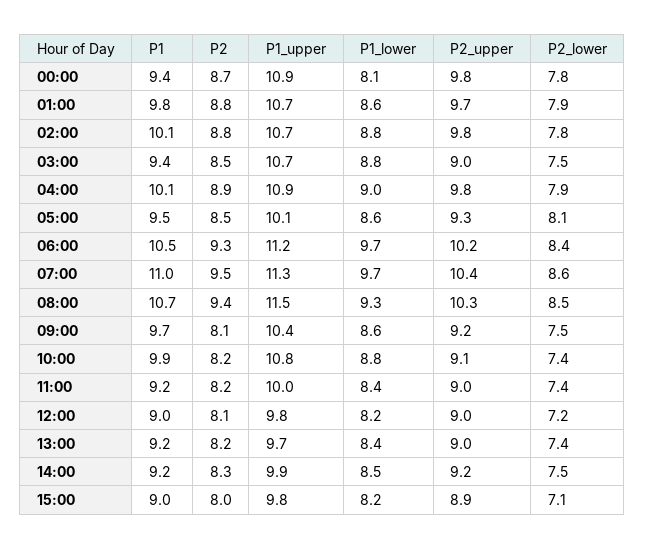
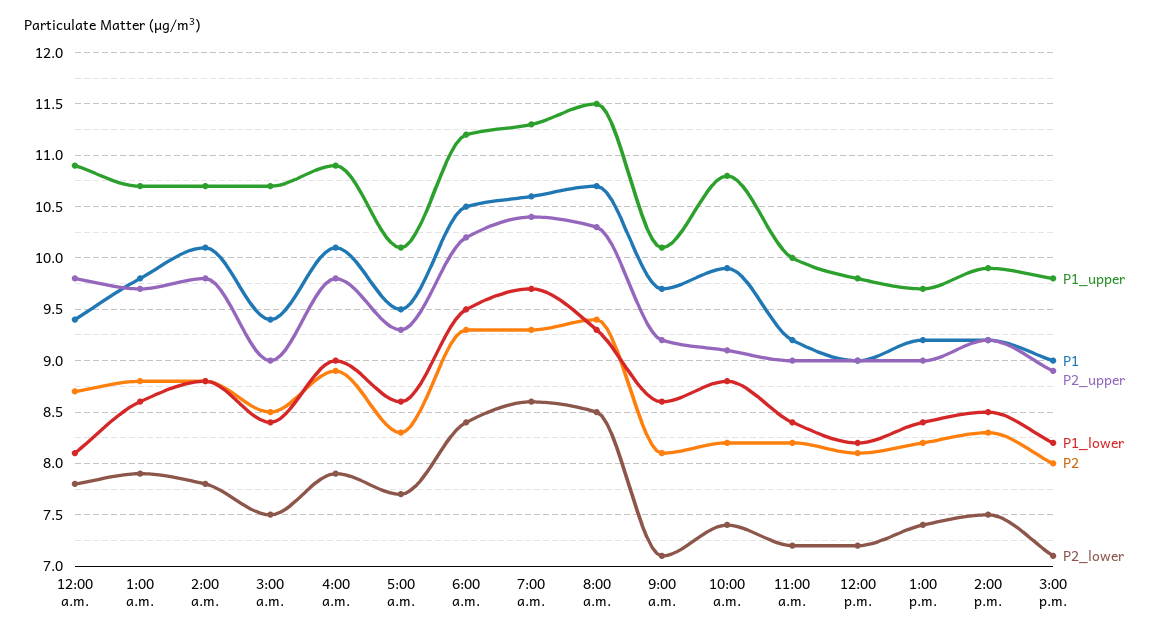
  {
    "P1": {
      "00:00": 9.4,
      "01:00": 9.8,
      "02:00": 10.1,
      "03:00": 9.4,
      "04:00": 10.1,
      "05:00": 9.5,
      "06:00": 10.5,
-     "07:00": 11,
+     "07:00": 10.6,
      "08:00": 10.7,
      "09:00": 9.7,
      "10:00": 9.9,
      "11:00": 9.2,
      "12:00": 9,
      "13:00": 9.2,
      "14:00": 9.2,
      "15:00": 9
    },
    "P2": {
      "00:00": 8.7,
      "01:00": 8.8,
      "02:00": 8.8,
      "03:00": 8.5,
      "04:00": 8.9,
-     "05:00": 8.5,
+     "05:00": 8.3,
      "06:00": 9.3,
-     "07:00": 9.5,
+     "07:00": 9.3,
      "08:00": 9.4,
      "09:00": 8.1,
      "10:00": 8.2,
      "11:00": 8.2,
      "12:00": 8.1,
      "13:00": 8.2,
      "14:00": 8.3,
      "15:00": 8
    },
    "P1_upper": {
      "00:00": 10.9,
      "01:00": 10.7,
      "02:00": 10.7,
      "03:00": 10.7,
      "04:00": 10.9,
      "05:00": 10.1,
      "06:00": 11.2,
      "07:00": 11.3,
      "08:00": 11.5,
-     "09:00": 10.4,
+     "09:00": 10.1,
      "10:00": 10.8,
      "11:00": 10,
      "12:00": 9.8,
      "13:00": 9.7,
      "14:00": 9.9,
      "15:00": 9.8
    },
    "P1_lower": {
      "00:00": 8.1,
      "01:00": 8.6,
      "02:00": 8.8,
-     "03:00": 8.8,
+     "03:00": 8.4,
      "04:00": 9,
      "05:00": 8.6,
-     "06:00": 9.7,
+     "06:00": 9.5,
      "07:00": 9.7,
      "08:00": 9.3,
      "09:00": 8.6,
      "10:00": 8.8,
      "11:00": 8.4,
      "12:00": 8.2,
      "13:00": 8.4,
      "14:00": 8.5,
      "15:00": 8.2
    },
    "P2_upper": {
      "00:00": 9.8,
      "01:00": 9.7,
      "02:00": 9.8,
      "03:00": 9,
      "04:00": 9.8,
      "05:00": 9.3,
      "06:00": 10.2,
      "07:00": 10.4,
      "08:00": 10.3,
      "09:00": 9.2,
      "10:00": 9.1,
      "11:00": 9,
      "12:00": 9,
      "13:00": 9,
      "14:00": 9.2,
      "15:00": 8.9
    },
    "P2_lower": {
      "00:00": 7.8,
      "01:00": 7.9,
      "02:00": 7.8,
      "03:00": 7.5,
      "04:00": 7.9,
-     "05:00": 8.1,
+     "05:00": 7.7,
      "06:00": 8.4,
      "07:00": 8.6,
      "08:00": 8.5,
-     "09:00": 7.5,
+     "09:00": 7.1,
      "10:00": 7.4,
-     "11:00": 7.4,
+     "11:00": 7.2,
      "12:00": 7.2,
      "13:00": 7.4,
      "14:00": 7.5,
      "15:00": 7.1
    }
  }

